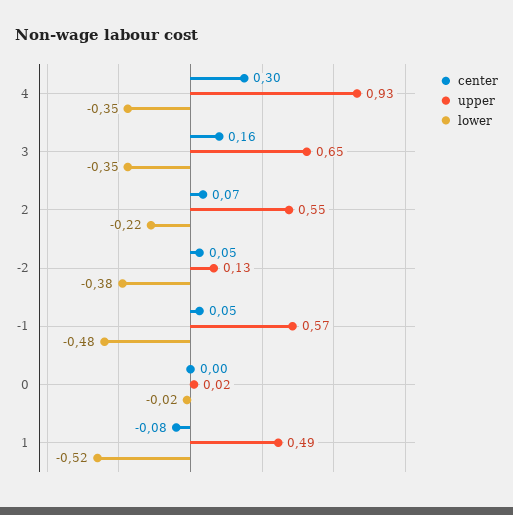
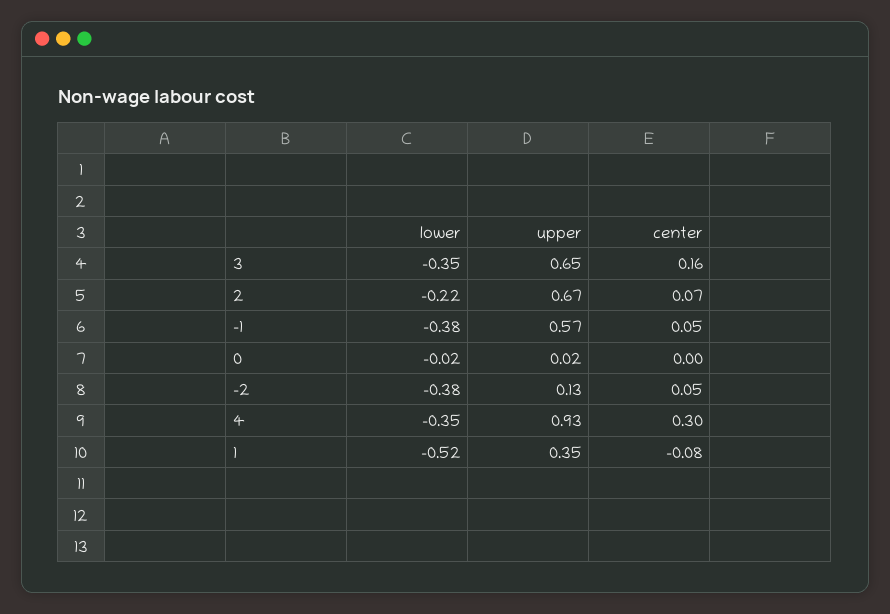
  {
    "center": {
      "4": 0.3,
      "3": 0.16,
      "2": 0.07,
      "-2": 0.05,
      "-1": 0.05,
      "0": 0,
      "1": -0.08
    },
    "upper": {
      "4": 0.93,
      "3": 0.65,
-     "2": 0.55,
+     "2": 0.67,
      "-2": 0.13,
      "-1": 0.57,
      "0": 0.02,
-     "1": 0.49
+     "1": 0.35
    },
    "lower": {
      "4": -0.35,
      "3": -0.35,
      "2": -0.22,
      "-2": -0.38,
-     "-1": -0.48,
+     "-1": -0.38,
      "0": -0.02,
      "1": -0.52
    }
  }

